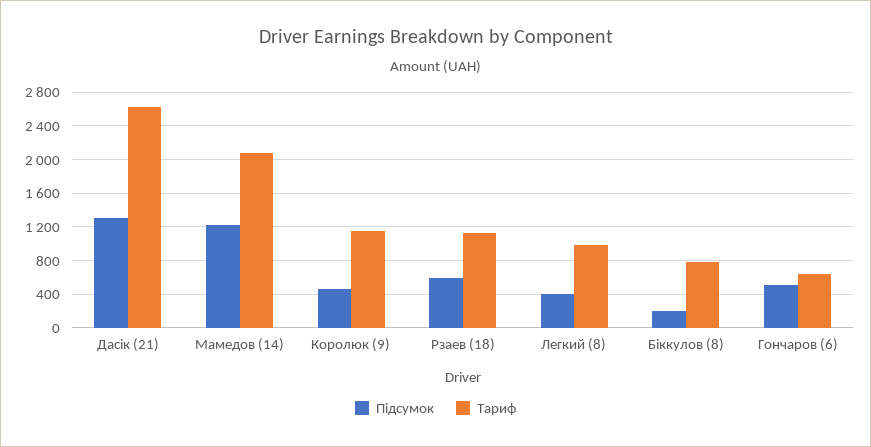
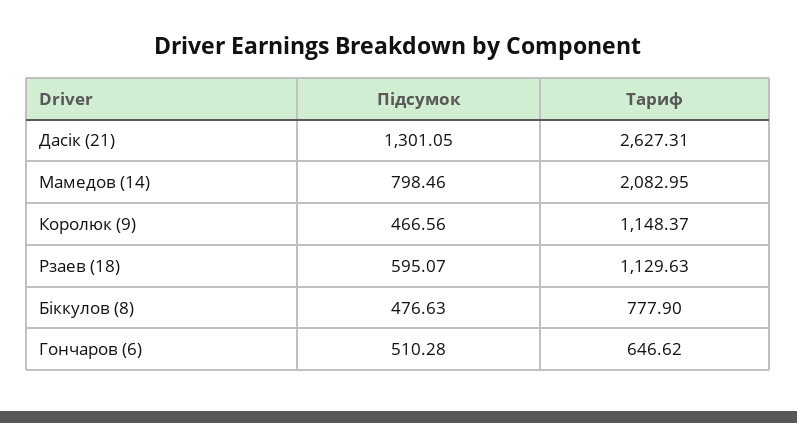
  {
    "Підсумок": {
      "Дасік (21)": 1301.05,
-     "Мамедов (14)": 1200,
+     "Мамедов (14)": 798.46,
      "Королюк (9)": 466.56,
      "Рзаев (18)": 595.07,
-     "Легкий (8)": 400,
-     "Біккулов (8)": 200,
+     "Біккулов (8)": 476.63,
      "Гончаров (6)": 510.28
    },
    "Тариф": {
      "Дасік (21)": 2627.31,
      "Мамедов (14)": 2082.95,
      "Королюк (9)": 1148.37,
      "Рзаев (18)": 1129.63,
-     "Легкий (8)": 1000,
      "Біккулов (8)": 777.9,
      "Гончаров (6)": 646.62
    }
  }

